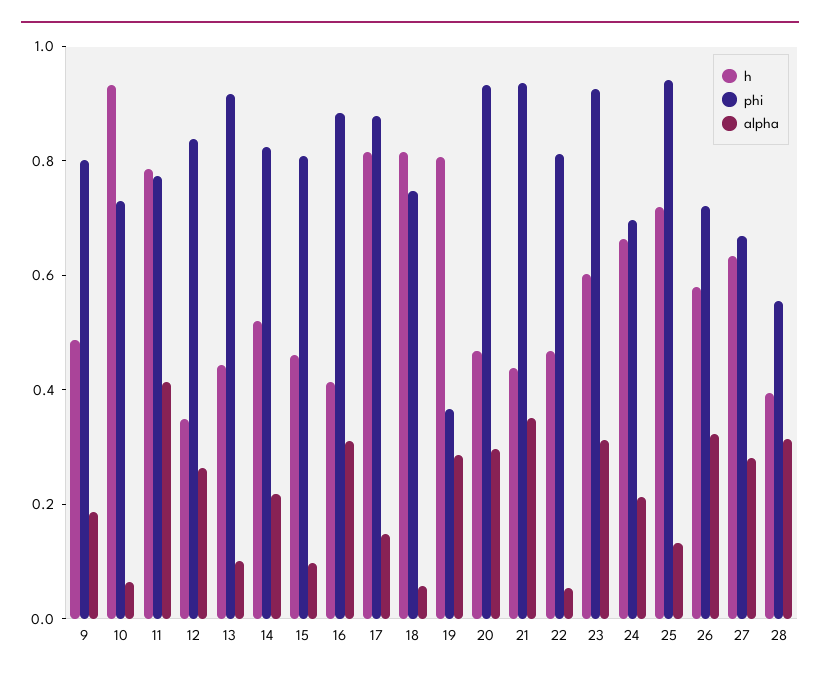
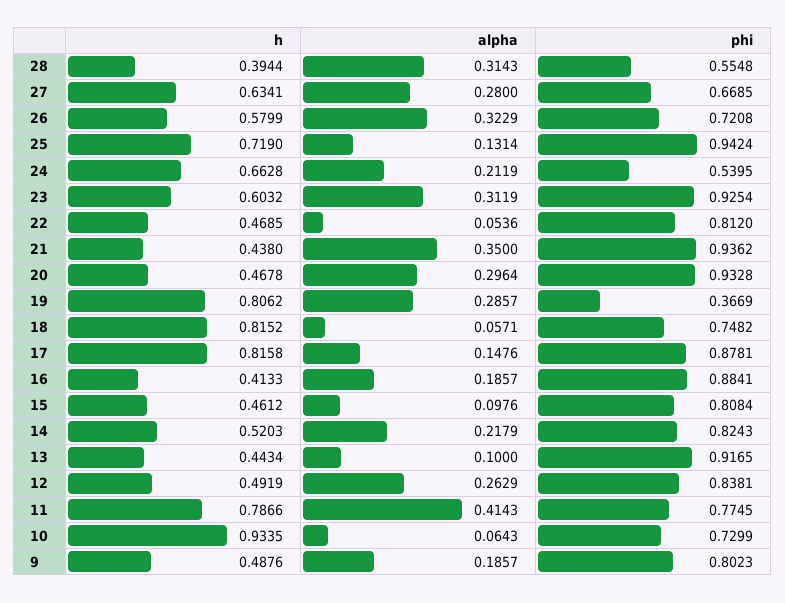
  {
    "h": {
      "9": 0.4876,
      "10": 0.9335,
      "11": 0.7866,
-     "12": 0.35,
+     "12": 0.4919,
      "13": 0.4434,
      "14": 0.5203,
      "15": 0.4612,
      "16": 0.4133,
      "17": 0.8158,
      "18": 0.8152,
      "19": 0.8062,
      "20": 0.4678,
      "21": 0.438,
      "22": 0.4685,
      "23": 0.6032,
      "24": 0.6628,
      "25": 0.719,
      "26": 0.5799,
      "27": 0.6341,
      "28": 0.3944
    },
    "phi": {
      "9": 0.8023,
      "10": 0.7299,
      "11": 0.7745,
      "12": 0.8381,
      "13": 0.9165,
      "14": 0.8243,
      "15": 0.8084,
      "16": 0.8841,
      "17": 0.8781,
      "18": 0.7482,
      "19": 0.3669,
      "20": 0.9328,
      "21": 0.9362,
      "22": 0.812,
      "23": 0.9254,
-     "24": 0.7,
+     "24": 0.5395,
      "25": 0.9424,
      "26": 0.7208,
      "27": 0.6685,
      "28": 0.5548
    },
    "alpha": {
      "9": 0.1857,
      "10": 0.0643,
      "11": 0.4143,
      "12": 0.2629,
      "13": 0.1,
      "14": 0.2179,
      "15": 0.0976,
-     "16": 0.3,
+     "16": 0.1857,
      "17": 0.1476,
      "18": 0.0571,
      "19": 0.2857,
      "20": 0.2964,
      "21": 0.35,
      "22": 0.0536,
      "23": 0.3119,
      "24": 0.2119,
      "25": 0.1314,
      "26": 0.3229,
      "27": 0.28,
      "28": 0.3143
    }
  }

